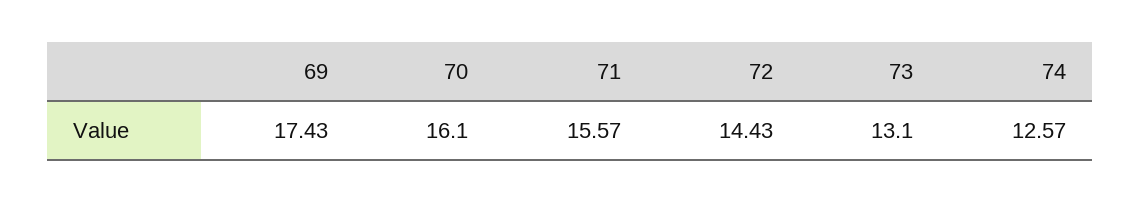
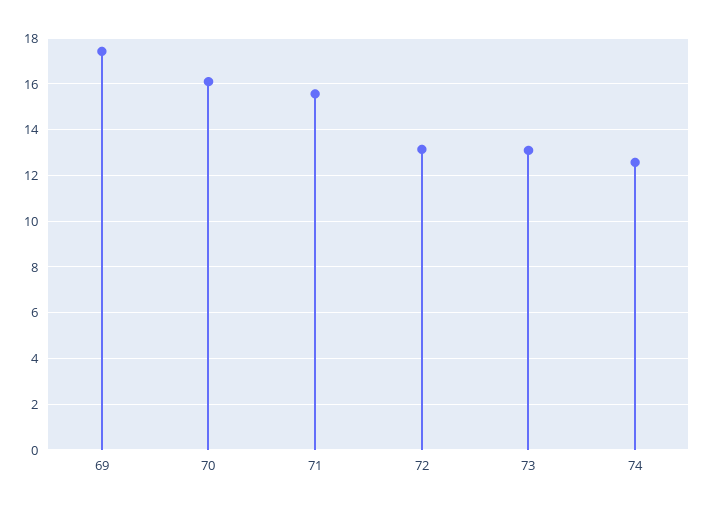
  {
    "69": 17.43,
    "70": 16.1,
    "71": 15.57,
-   "72": 14.43,
+   "72": 13,
    "73": 13.1,
    "74": 12.57
  }

